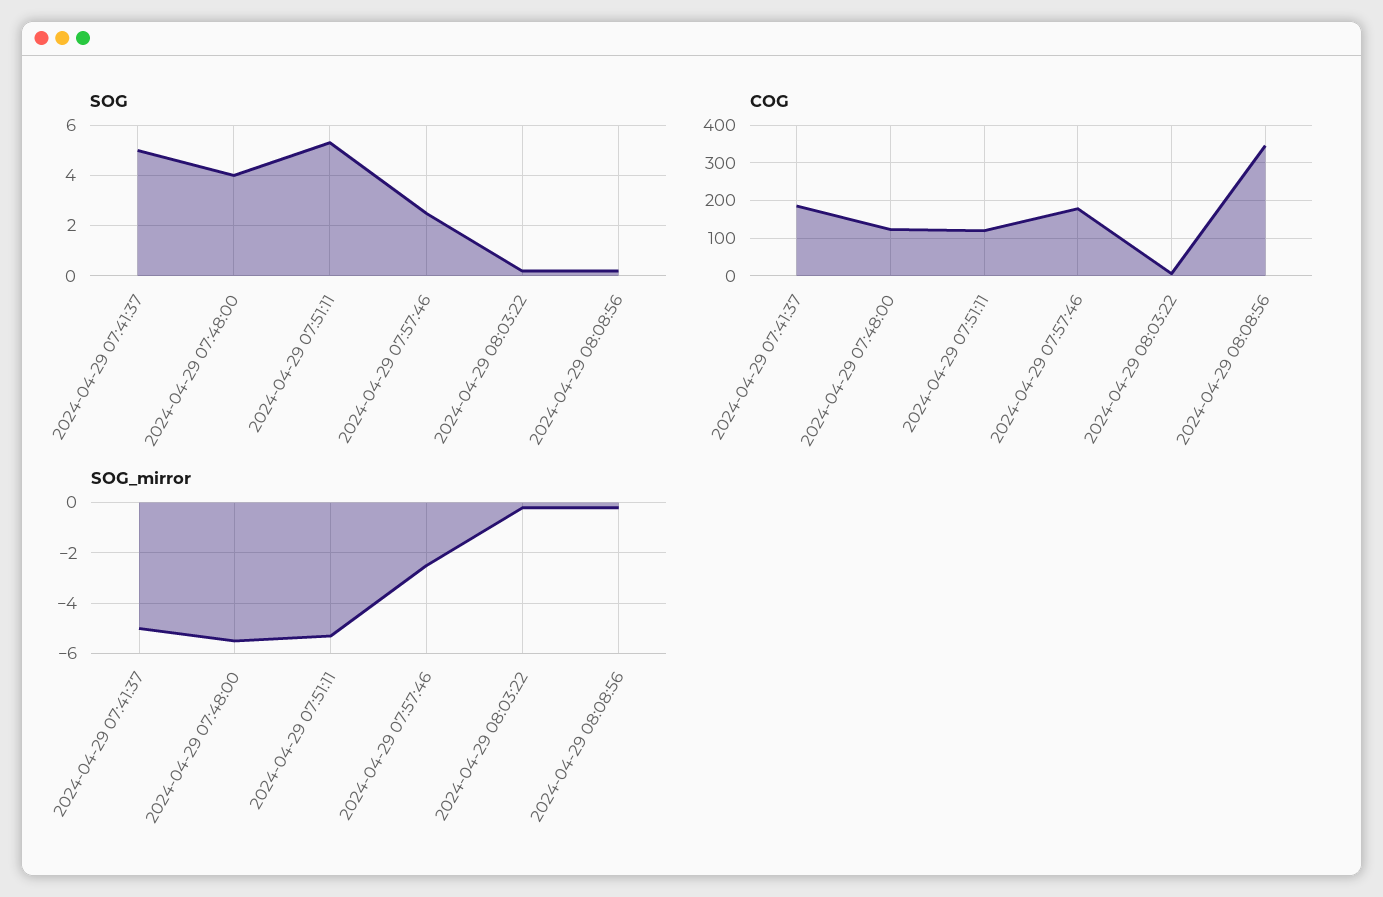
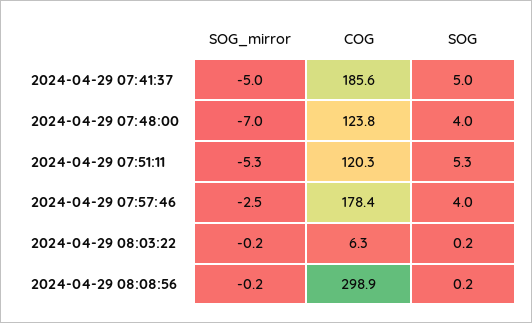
  {
    "SOG": {
      "2024-04-29 07:41:37": 5,
      "2024-04-29 07:48:00": 4,
      "2024-04-29 07:51:11": 5.3,
-     "2024-04-29 07:57:46": 2.5,
+     "2024-04-29 07:57:46": 4,
      "2024-04-29 08:03:22": 0.2,
      "2024-04-29 08:08:56": 0.2
    },
    "COG": {
      "2024-04-29 07:41:37": 185.6,
      "2024-04-29 07:48:00": 123.8,
      "2024-04-29 07:51:11": 120.3,
      "2024-04-29 07:57:46": 178.4,
      "2024-04-29 08:03:22": 6.3,
-     "2024-04-29 08:08:56": 340
+     "2024-04-29 08:08:56": 298.9
    },
    "SOG_mirror": {
      "2024-04-29 07:41:37": -5,
-     "2024-04-29 07:48:00": -5.5,
+     "2024-04-29 07:48:00": -7,
      "2024-04-29 07:51:11": -5.3,
      "2024-04-29 07:57:46": -2.5,
      "2024-04-29 08:03:22": -0.2,
      "2024-04-29 08:08:56": -0.2
    }
  }

